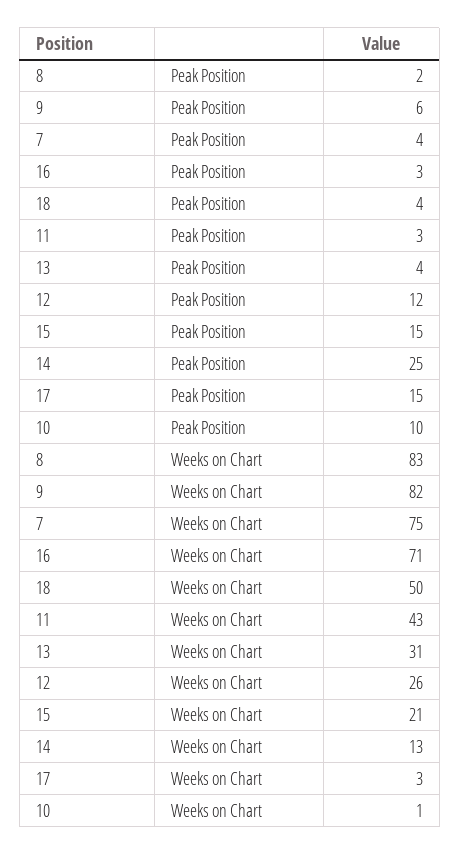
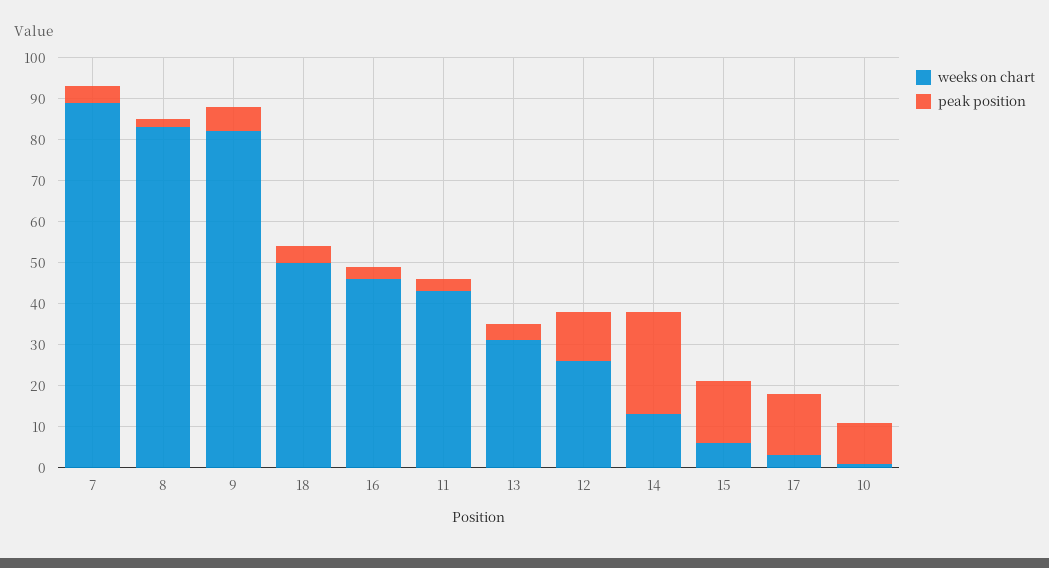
  {
    "Peak Position": {
      "8": 2,
      "9": 6,
      "7": 4,
      "16": 3,
      "18": 4,
      "11": 3,
      "13": 4,
      "12": 12,
      "15": 15,
      "14": 25,
      "17": 15,
      "10": 10
    },
    "Weeks on Chart": {
      "8": 83,
      "9": 82,
-     "7": 75,
+     "7": 90,
-     "16": 71,
+     "16": 45,
      "18": 50,
      "11": 43,
      "13": 31,
      "12": 26,
-     "15": 21,
+     "15": 5,
      "14": 13,
      "17": 3,
      "10": 1
    }
  }

